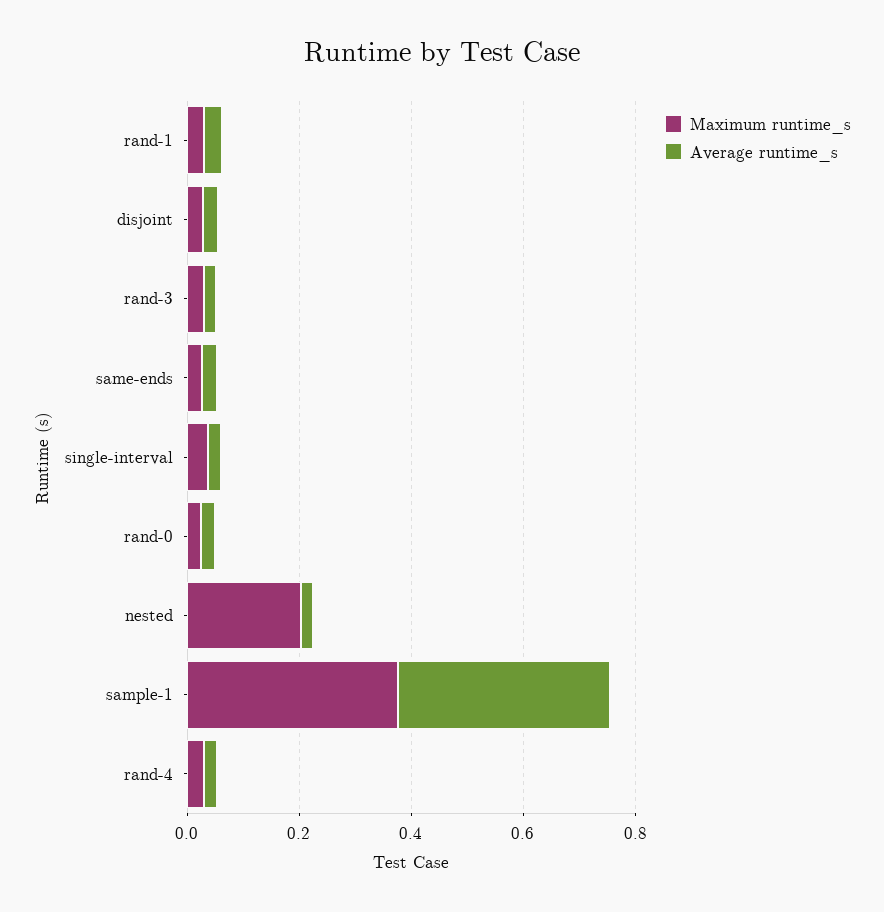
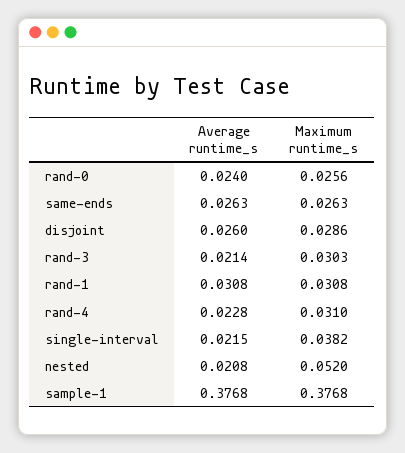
  {
    "Maximum runtime_s": {
      "rand-1": 0.0308,
      "disjoint": 0.0286,
      "rand-3": 0.0303,
      "same-ends": 0.0263,
      "single-interval": 0.0382,
      "rand-0": 0.0256,
-     "nested": 0.2,
+     "nested": 0.052,
      "sample-1": 0.3768,
      "rand-4": 0.031
    },
    "Average runtime_s": {
      "rand-1": 0.0308,
      "disjoint": 0.026,
      "rand-3": 0.0214,
      "same-ends": 0.0263,
      "single-interval": 0.0215,
      "rand-0": 0.024,
      "nested": 0.0208,
      "sample-1": 0.3768,
      "rand-4": 0.0228
    }
  }

